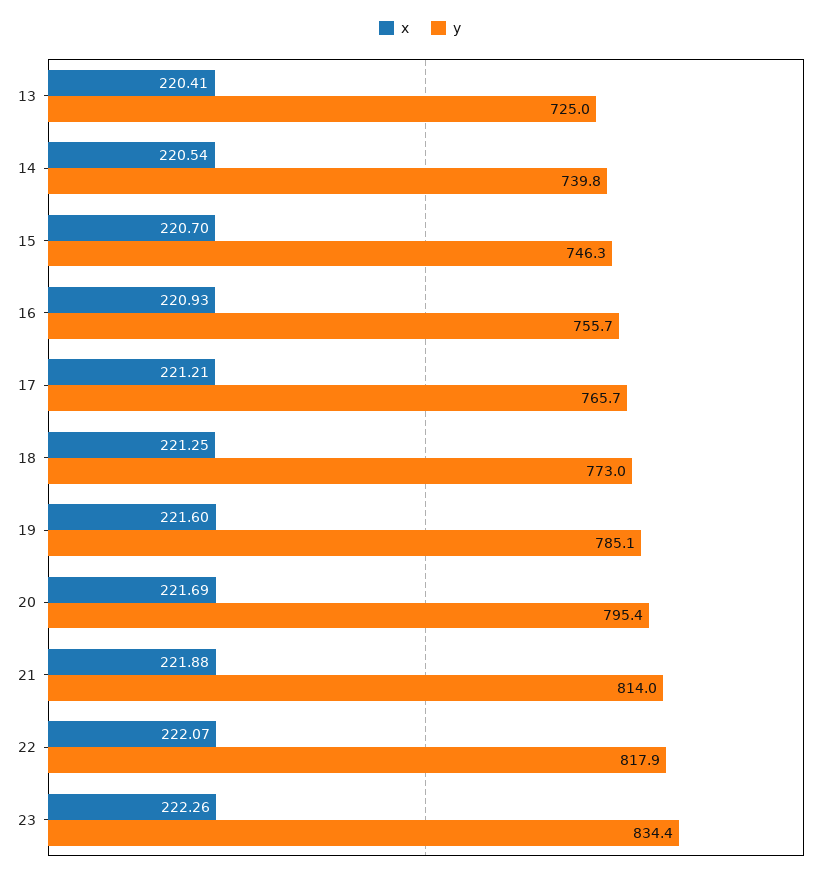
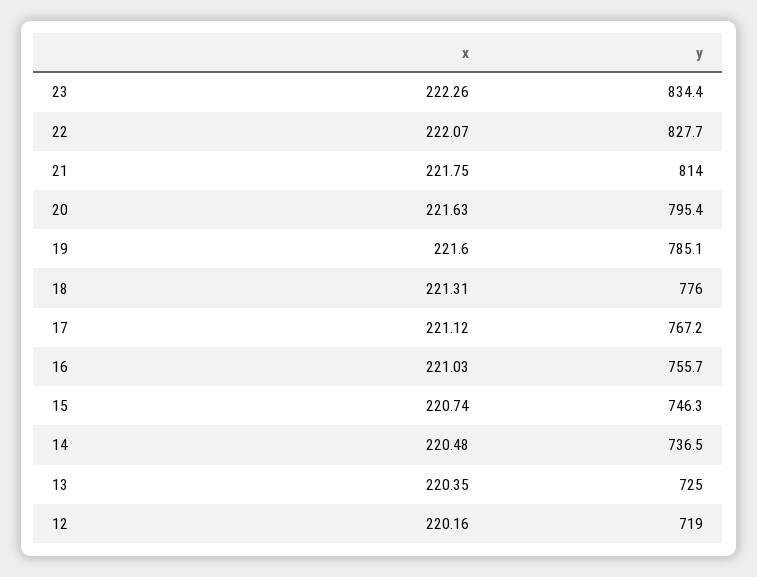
  {
    "x": {
-     "13": 220.41,
+     "13": 220.35,
-     "14": 220.54,
+     "14": 220.48,
-     "15": 220.7,
+     "15": 220.74,
-     "16": 220.93,
+     "16": 221.03,
-     "17": 221.21,
+     "17": 221.12,
-     "18": 221.25,
+     "18": 221.31,
      "19": 221.6,
-     "20": 221.69,
+     "20": 221.63,
-     "21": 221.88,
+     "21": 221.75,
      "22": 222.07,
-     "23": 222.26
+     "23": 222.26,
+     "12": 220.16
    },
    "y": {
      "13": 725,
-     "14": 739.8,
+     "14": 736.5,
      "15": 746.3,
      "16": 755.7,
-     "17": 765.7,
+     "17": 767.2,
-     "18": 773,
+     "18": 776,
      "19": 785.1,
      "20": 795.4,
      "21": 814,
-     "22": 817.9,
+     "22": 827.7,
-     "23": 834.4
+     "23": 834.4,
+     "12": 719
    }
  }

